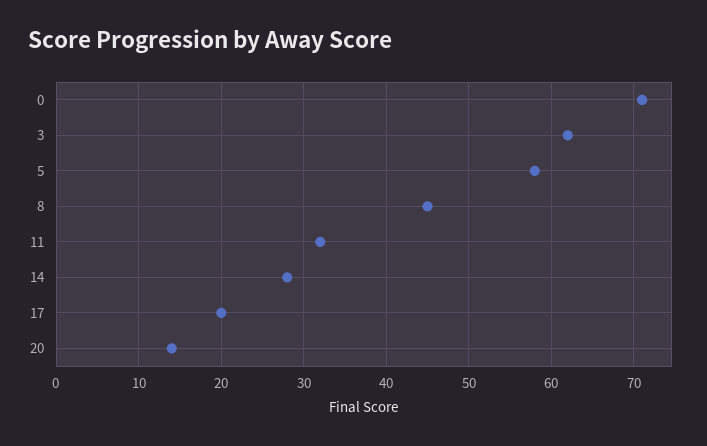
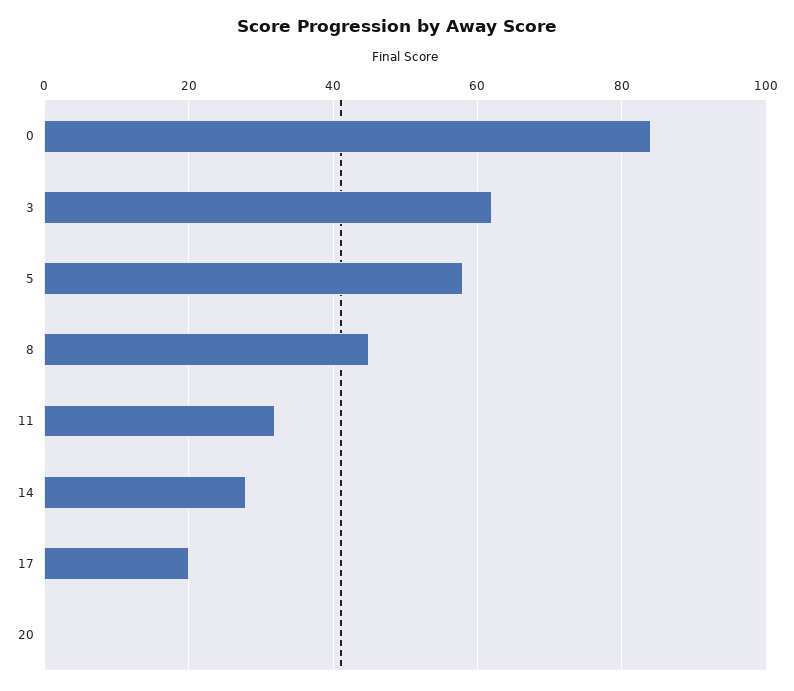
  {
-   "0": 71,
+   "0": 85,
    "3": 62,
    "5": 58,
    "8": 45,
    "11": 32,
    "14": 28,
    "17": 20,
-   "20": 14
+   "20": 0
  }

